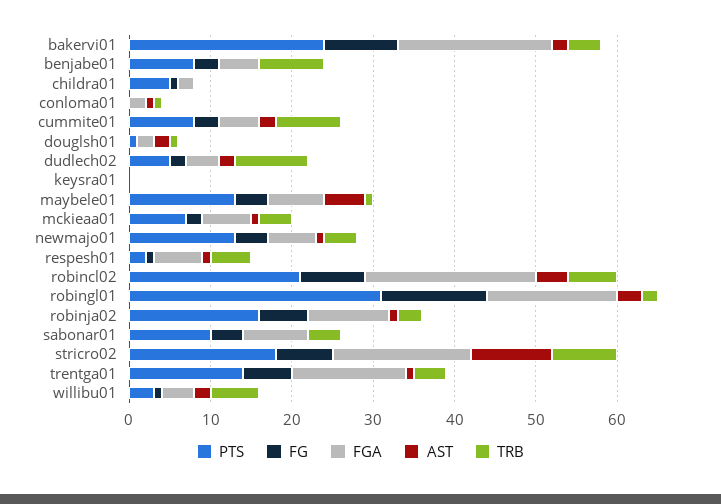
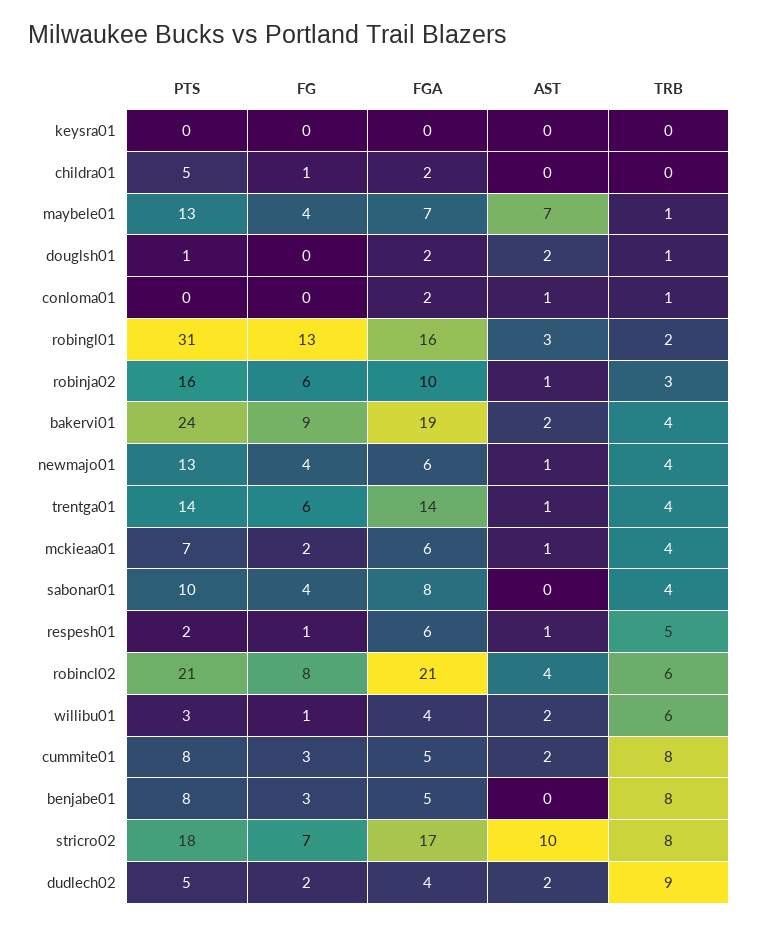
  {
    "PTS": {
      "bakervi01": 24,
      "benjabe01": 8,
      "childra01": 5,
      "conloma01": 0,
      "cummite01": 8,
      "douglsh01": 1,
      "dudlech02": 5,
      "keysra01": 0,
      "maybele01": 13,
      "mckieaa01": 7,
      "newmajo01": 13,
      "respesh01": 2,
      "robincl02": 21,
      "robingl01": 31,
      "robinja02": 16,
      "sabonar01": 10,
      "stricro02": 18,
      "trentga01": 14,
      "willibu01": 3
    },
    "FG": {
      "bakervi01": 9,
      "benjabe01": 3,
      "childra01": 1,
      "conloma01": 0,
      "cummite01": 3,
      "douglsh01": 0,
      "dudlech02": 2,
      "keysra01": 0,
      "maybele01": 4,
      "mckieaa01": 2,
      "newmajo01": 4,
      "respesh01": 1,
      "robincl02": 8,
      "robingl01": 13,
      "robinja02": 6,
      "sabonar01": 4,
      "stricro02": 7,
      "trentga01": 6,
      "willibu01": 1
    },
    "FGA": {
      "bakervi01": 19,
      "benjabe01": 5,
      "childra01": 2,
      "conloma01": 2,
      "cummite01": 5,
      "douglsh01": 2,
      "dudlech02": 4,
      "keysra01": 0,
      "maybele01": 7,
      "mckieaa01": 6,
      "newmajo01": 6,
      "respesh01": 6,
      "robincl02": 21,
      "robingl01": 16,
      "robinja02": 10,
      "sabonar01": 8,
      "stricro02": 17,
      "trentga01": 14,
      "willibu01": 4
    },
    "AST": {
      "bakervi01": 2,
      "benjabe01": 0,
      "childra01": 0,
      "conloma01": 1,
      "cummite01": 2,
      "douglsh01": 2,
      "dudlech02": 2,
      "keysra01": 0,
-     "maybele01": 5,
+     "maybele01": 7,
      "mckieaa01": 1,
      "newmajo01": 1,
      "respesh01": 1,
      "robincl02": 4,
      "robingl01": 3,
      "robinja02": 1,
      "sabonar01": 0,
      "stricro02": 10,
      "trentga01": 1,
      "willibu01": 2
    },
    "TRB": {
      "bakervi01": 4,
      "benjabe01": 8,
      "childra01": 0,
      "conloma01": 1,
      "cummite01": 8,
      "douglsh01": 1,
      "dudlech02": 9,
      "keysra01": 0,
      "maybele01": 1,
      "mckieaa01": 4,
      "newmajo01": 4,
      "respesh01": 5,
      "robincl02": 6,
      "robingl01": 2,
      "robinja02": 3,
      "sabonar01": 4,
      "stricro02": 8,
      "trentga01": 4,
      "willibu01": 6
    }
  }

